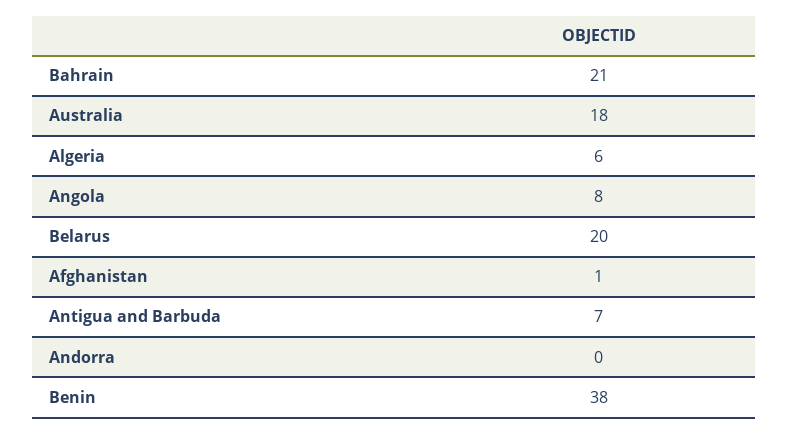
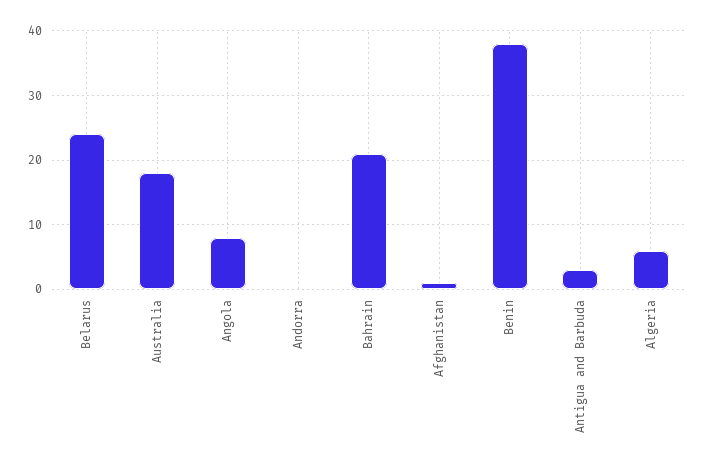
  {
    "Bahrain": 21,
    "Australia": 18,
    "Algeria": 6,
    "Angola": 8,
-   "Belarus": 20,
+   "Belarus": 24,
    "Afghanistan": 1,
-   "Antigua and Barbuda": 7,
+   "Antigua and Barbuda": 3,
    "Andorra": 0,
    "Benin": 38
  }

